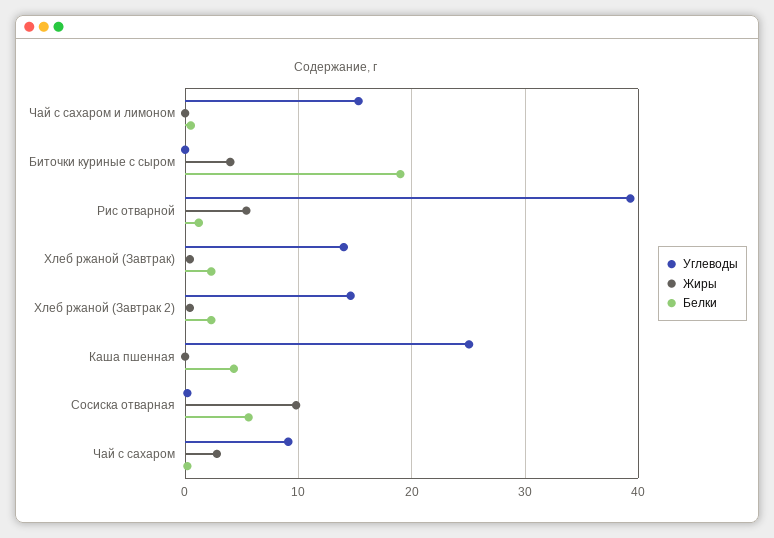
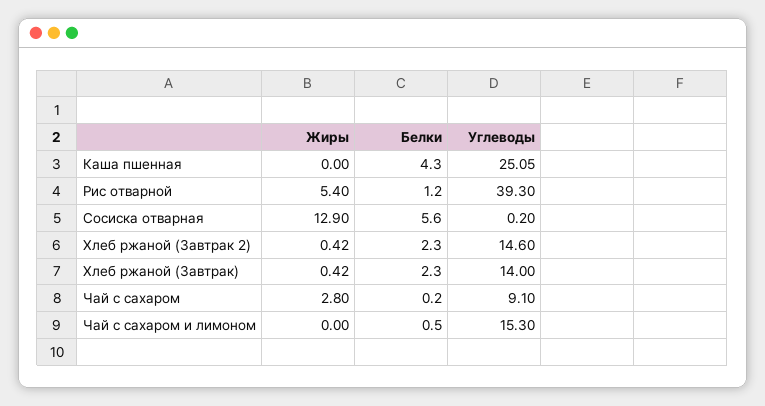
  {
    "Углеводы": {
      "Чай с сахаром и лимоном": 15.3,
-     "Биточки куриные с сыром": 0,
      "Рис отварной": 39.3,
      "Хлеб ржаной (Завтрак)": 14,
      "Хлеб ржаной (Завтрак 2)": 14.6,
      "Каша пшенная": 25.05,
      "Сосиска отварная": 0.2,
      "Чай с сахаром": 9.1
    },
    "Жиры": {
      "Чай с сахаром и лимоном": 0,
-     "Биточки куриные с сыром": 4,
      "Рис отварной": 5.4,
      "Хлеб ржаной (Завтрак)": 0.42,
      "Хлеб ржаной (Завтрак 2)": 0.42,
      "Каша пшенная": 0,
-     "Сосиска отварная": 10,
+     "Сосиска отварная": 12.9,
      "Чай с сахаром": 2.8
    },
    "Белки": {
      "Чай с сахаром и лимоном": 0.5,
-     "Биточки куриные с сыром": 19,
      "Рис отварной": 1.2,
      "Хлеб ржаной (Завтрак)": 2.3,
      "Хлеб ржаной (Завтрак 2)": 2.3,
      "Каша пшенная": 4.3,
      "Сосиска отварная": 5.6,
      "Чай с сахаром": 0.2
    }
  }

